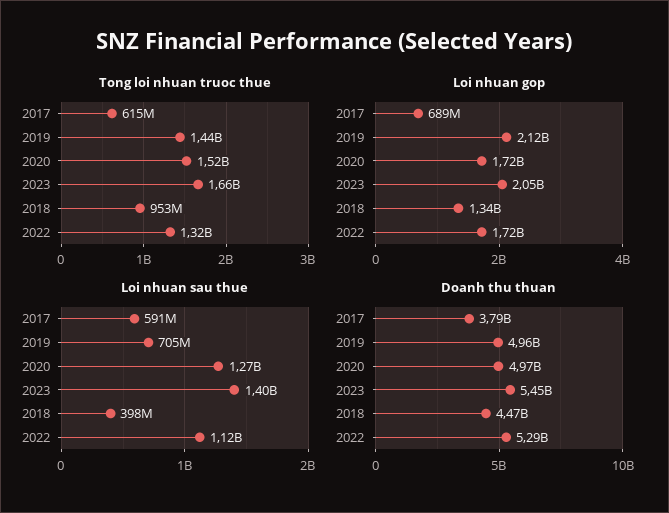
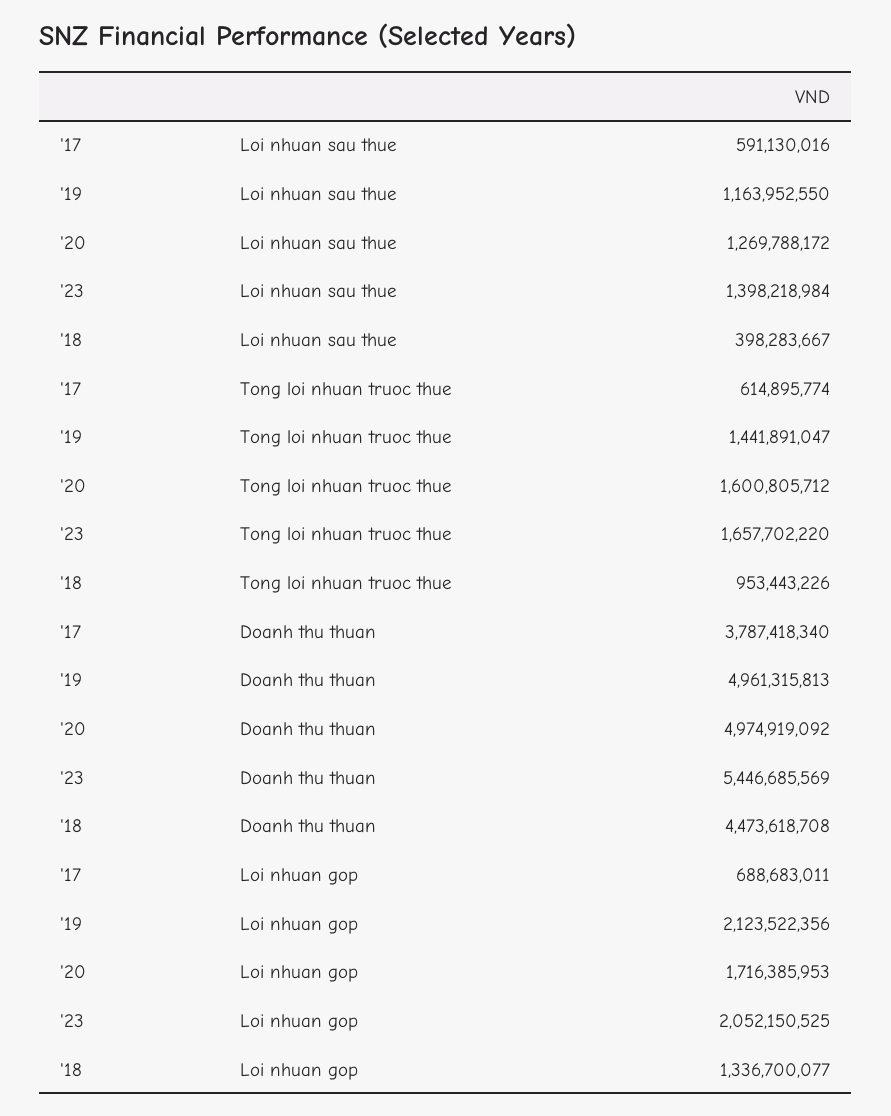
  {
    "Tong loi nhuan truoc thue": {
      "2017": 614895774,
      "2019": 1441891047,
-     "2020": 1520000000,
+     "2020": 1600805712,
      "2023": 1657702220,
-     "2018": 953443226,
+     "2018": 953443226
-     "2022": 1320000000
    },
    "Loi nhuan gop": {
      "2017": 688683011,
      "2019": 2123522356,
      "2020": 1716385953,
      "2023": 2052150525,
-     "2018": 1336700077,
+     "2018": 1336700077
-     "2022": 1720000000
    },
    "Loi nhuan sau thue": {
      "2017": 591130016,
-     "2019": 705000000,
+     "2019": 1163952550,
      "2020": 1269788172,
      "2023": 1398218984,
-     "2018": 398283667,
+     "2018": 398283667
-     "2022": 1120000000
    },
    "Doanh thu thuan": {
      "2017": 3787418340,
      "2019": 4961315813,
      "2020": 4974919092,
      "2023": 5446685569,
-     "2018": 4473618708,
+     "2018": 4473618708
-     "2022": 5290000000
    }
  }

